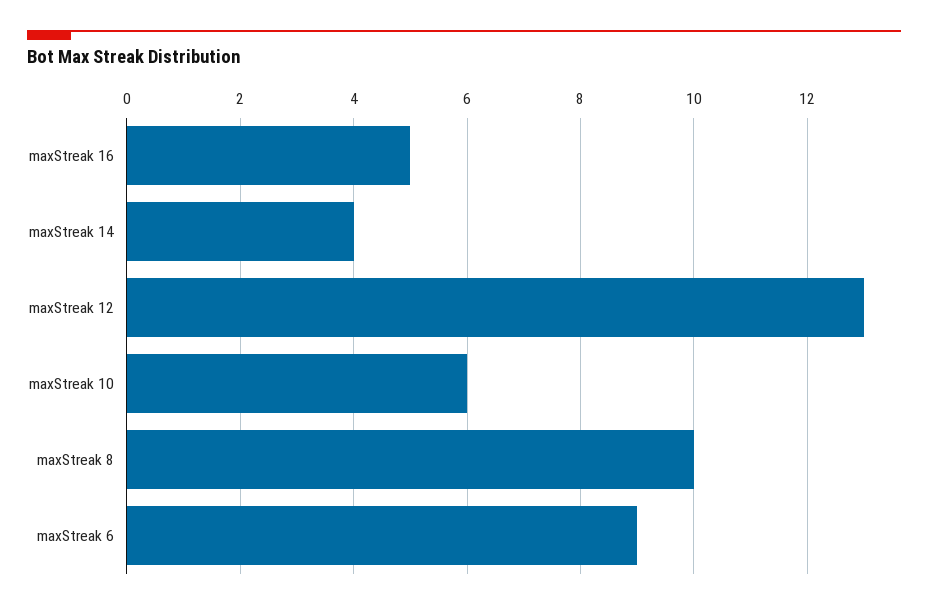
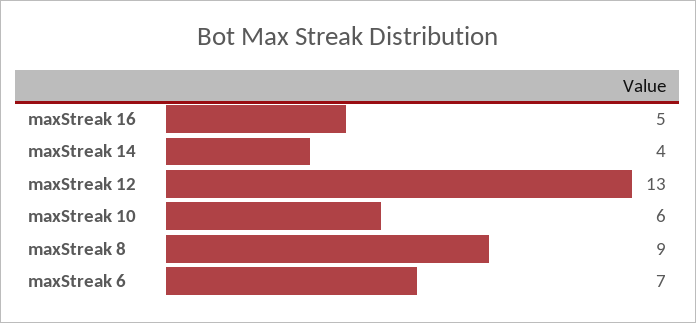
  {
    "maxStreak 16": 5,
    "maxStreak 14": 4,
    "maxStreak 12": 13,
    "maxStreak 10": 6,
-   "maxStreak 8": 10,
+   "maxStreak 8": 9,
-   "maxStreak 6": 9
+   "maxStreak 6": 7
  }

